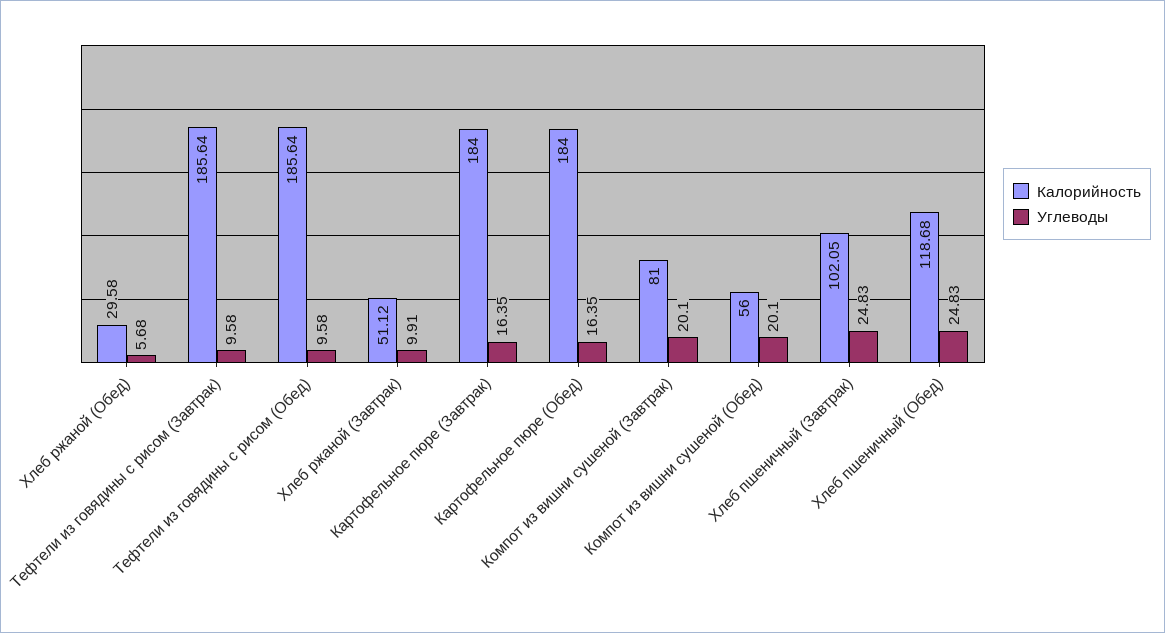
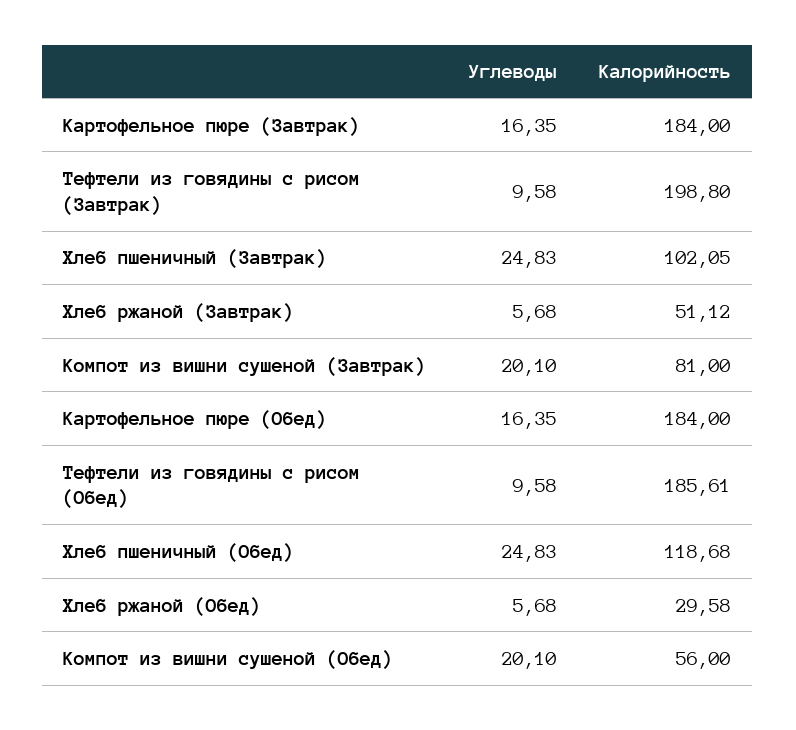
  {
    "Калорийность": {
      "Хлеб ржаной (Обед)": 29.58,
-     "Тефтели из говядины с рисом (Завтрак)": 185.64,
+     "Тефтели из говядины с рисом (Завтрак)": 198.8,
-     "Тефтели из говядины с рисом (Обед)": 185.64,
+     "Тефтели из говядины с рисом (Обед)": 185.61,
      "Хлеб ржаной (Завтрак)": 51.12,
      "Картофельное пюре (Завтрак)": 184,
      "Картофельное пюре (Обед)": 184,
      "Компот из вишни сушеной (Завтрак)": 81,
      "Компот из вишни сушеной (Обед)": 56,
      "Хлеб пшеничный (Завтрак)": 102.05,
      "Хлеб пшеничный (Обед)": 118.68
    },
    "Углеводы": {
      "Хлеб ржаной (Обед)": 5.68,
      "Тефтели из говядины с рисом (Завтрак)": 9.58,
      "Тефтели из говядины с рисом (Обед)": 9.58,
-     "Хлеб ржаной (Завтрак)": 9.91,
+     "Хлеб ржаной (Завтрак)": 5.68,
      "Картофельное пюре (Завтрак)": 16.35,
      "Картофельное пюре (Обед)": 16.35,
      "Компот из вишни сушеной (Завтрак)": 20.1,
      "Компот из вишни сушеной (Обед)": 20.1,
      "Хлеб пшеничный (Завтрак)": 24.83,
      "Хлеб пшеничный (Обед)": 24.83
    }
  }

